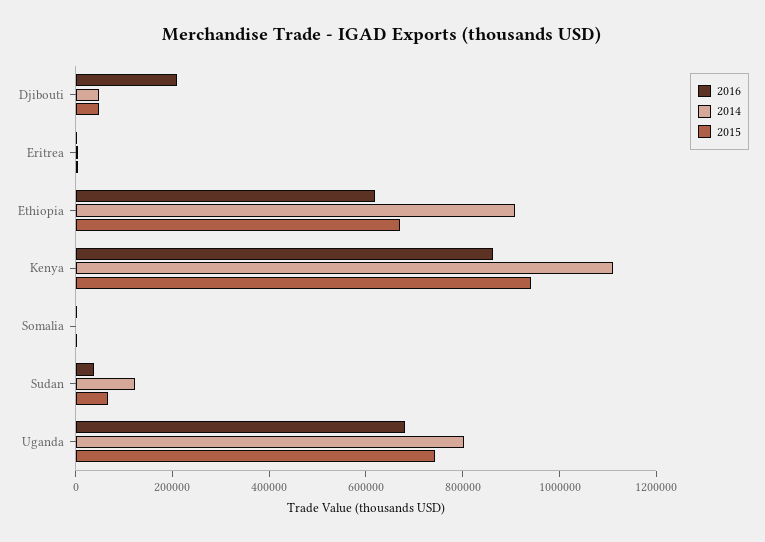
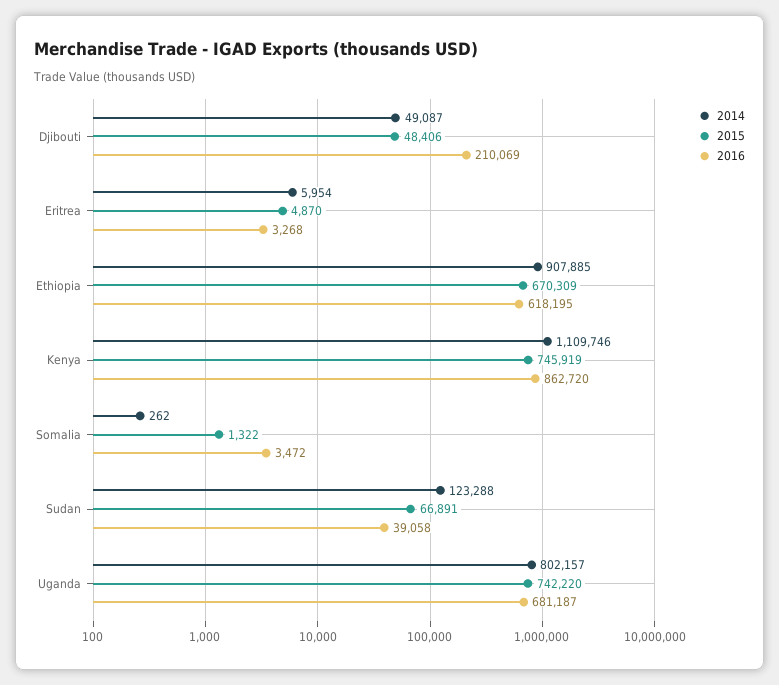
  {
    "2016": {
      "Djibouti": 210069,
      "Eritrea": 3268,
      "Ethiopia": 618195,
      "Kenya": 862720,
      "Somalia": 3472,
      "Sudan": 39058,
      "Uganda": 681187
    },
    "2014": {
      "Djibouti": 49087,
      "Eritrea": 5954,
      "Ethiopia": 907885,
      "Kenya": 1109746,
      "Somalia": 262,
      "Sudan": 123288,
      "Uganda": 802157
    },
    "2015": {
      "Djibouti": 48406,
      "Eritrea": 4870,
      "Ethiopia": 670309,
-     "Kenya": 950000,
+     "Kenya": 745919,
      "Somalia": 1322,
      "Sudan": 66891,
      "Uganda": 742220
    }
  }

